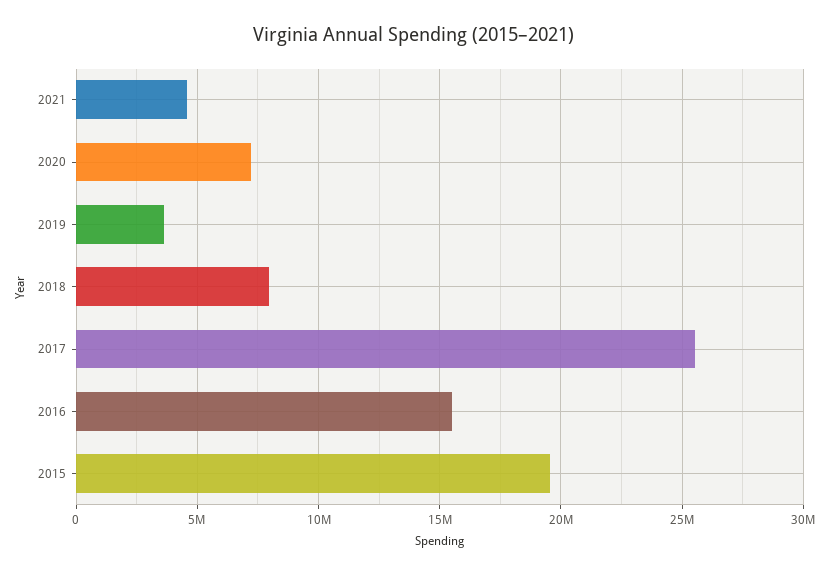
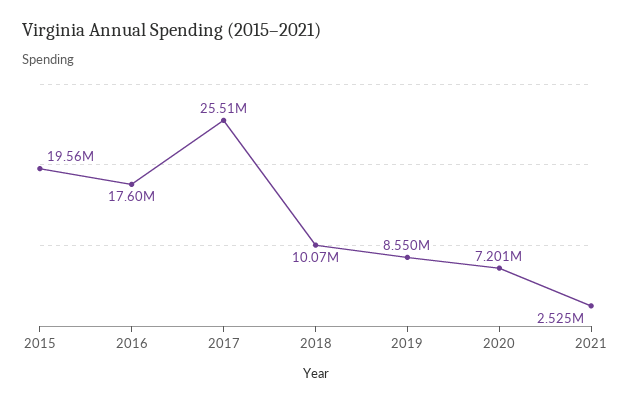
  {
-   "2021": 4500000,
+   "2021": 2525000,
    "2020": 7201000,
-   "2019": 3500000,
+   "2019": 8550000,
-   "2018": 8000000,
+   "2018": 10070000,
    "2017": 25510000,
-   "2016": 15500000,
+   "2016": 17600000,
    "2015": 19560000
  }

